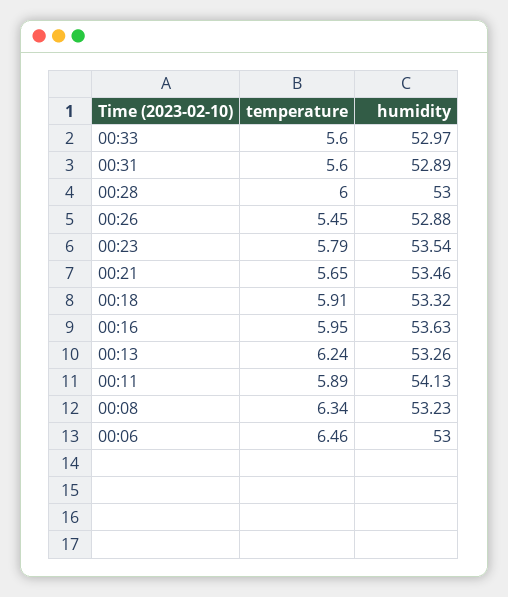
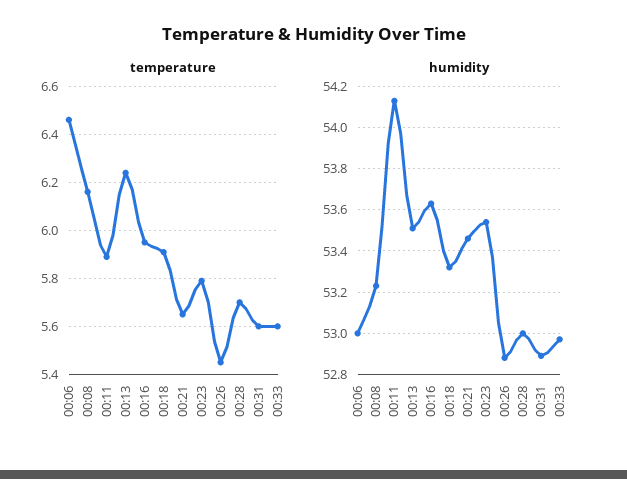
  {
    "temperature": {
      "00:33": 5.6,
      "00:31": 5.6,
-     "00:28": 6,
+     "00:28": 5.7,
      "00:26": 5.45,
      "00:23": 5.79,
      "00:21": 5.65,
      "00:18": 5.91,
      "00:16": 5.95,
      "00:13": 6.24,
      "00:11": 5.89,
-     "00:08": 6.34,
+     "00:08": 6.15,
      "00:06": 6.46
    },
    "humidity": {
      "00:33": 52.97,
      "00:31": 52.89,
      "00:28": 53,
      "00:26": 52.88,
      "00:23": 53.54,
      "00:21": 53.46,
      "00:18": 53.32,
      "00:16": 53.63,
-     "00:13": 53.26,
+     "00:13": 53.5,
      "00:11": 54.13,
      "00:08": 53.23,
      "00:06": 53
    }
  }

